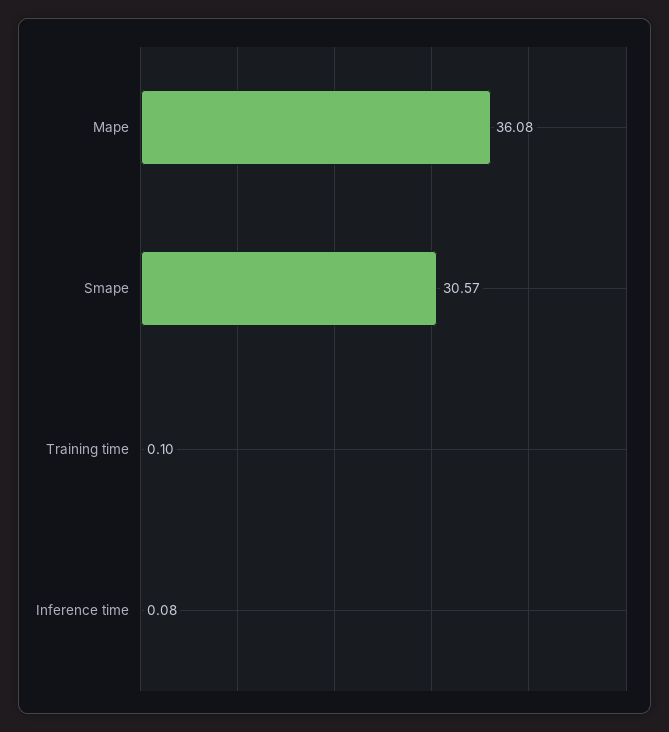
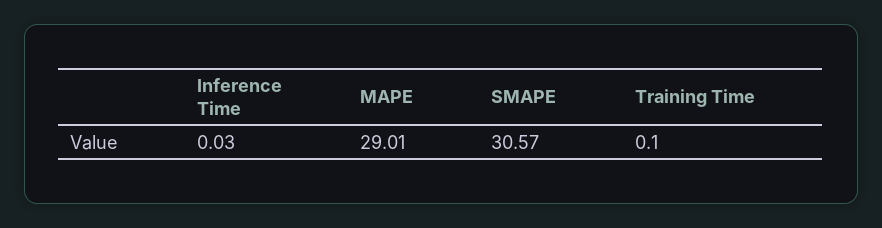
  {
-   "Mape": 36.08,
+   "Mape": 29.01,
    "Smape": 30.57,
    "Training time": 0.1,
-   "Inference time": 0.08
+   "Inference time": 0.03
  }

